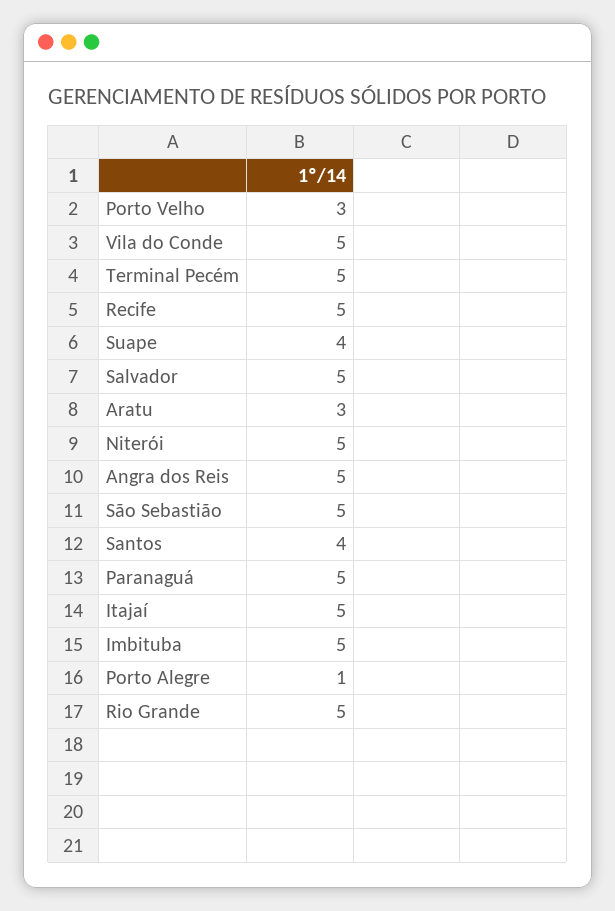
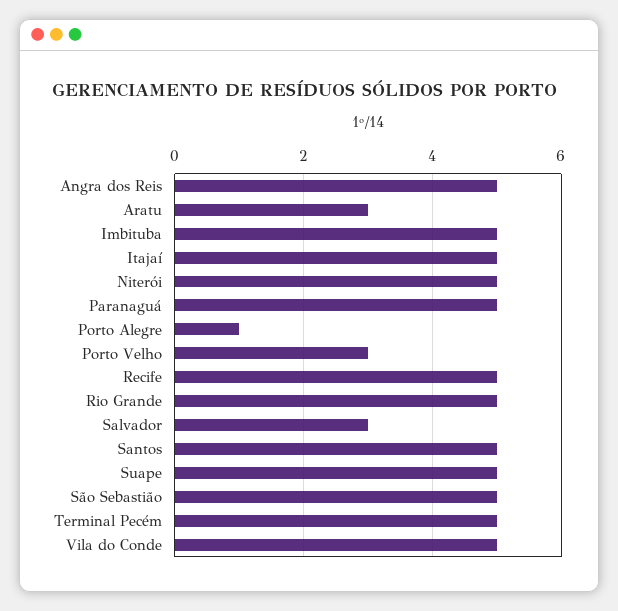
  {
    "Porto Velho": 3,
    "Vila do Conde": 5,
    "Terminal Pecém": 5,
    "Recife": 5,
-   "Suape": 4,
+   "Suape": 5,
-   "Salvador": 5,
+   "Salvador": 3,
    "Aratu": 3,
    "Niterói": 5,
    "Angra dos Reis": 5,
    "São Sebastião": 5,
-   "Santos": 4,
+   "Santos": 5,
    "Paranaguá": 5,
    "Itajaí": 5,
    "Imbituba": 5,
    "Porto Alegre": 1,
    "Rio Grande": 5
  }

